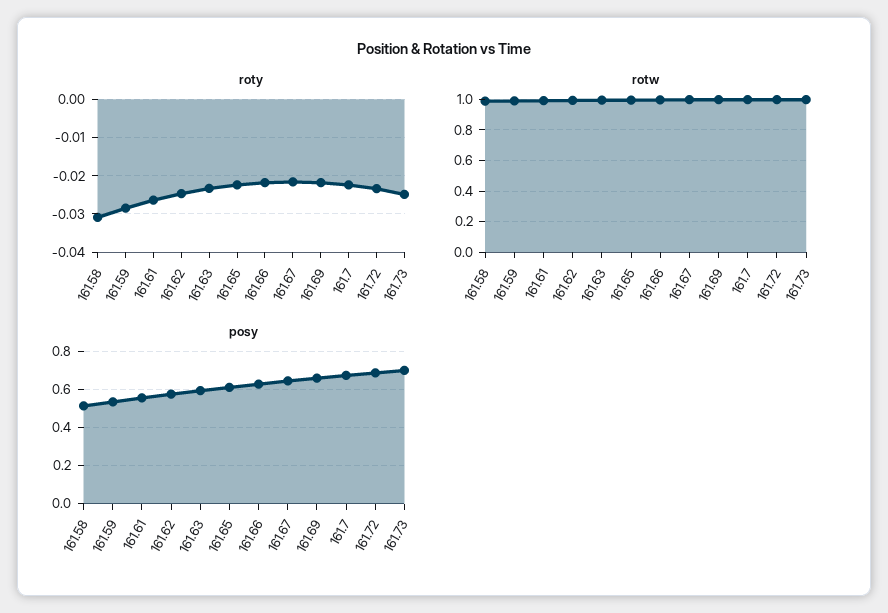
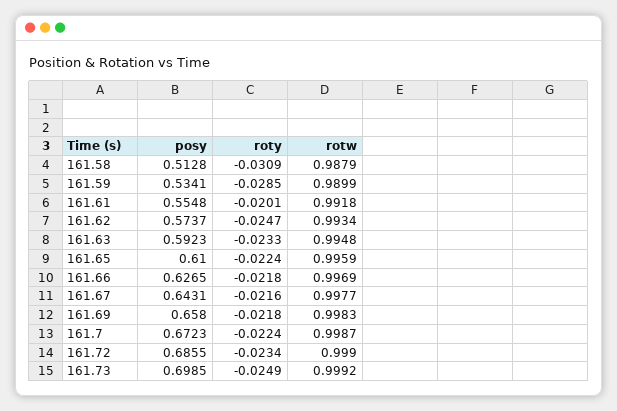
  {
    "roty": {
      "161.58": -0.0309,
      "161.59": -0.0285,
-     "161.61": -0.026,
+     "161.61": -0.0201,
      "161.62": -0.0247,
      "161.63": -0.0233,
      "161.65": -0.0224,
      "161.66": -0.0218,
      "161.67": -0.0216,
      "161.69": -0.0218,
      "161.7": -0.0224,
      "161.72": -0.0234,
      "161.73": -0.0249
    },
    "rotw": {
      "161.58": 0.9879,
      "161.59": 0.9899,
      "161.61": 0.9918,
      "161.62": 0.9934,
      "161.63": 0.9948,
      "161.65": 0.9959,
      "161.66": 0.9969,
      "161.67": 0.9977,
      "161.69": 0.9983,
      "161.7": 0.9987,
      "161.72": 0.999,
      "161.73": 0.9992
    },
    "posy": {
      "161.58": 0.5128,
      "161.59": 0.5341,
      "161.61": 0.5548,
      "161.62": 0.5737,
      "161.63": 0.5923,
      "161.65": 0.61,
      "161.66": 0.6265,
      "161.67": 0.6431,
      "161.69": 0.658,
      "161.7": 0.6723,
      "161.72": 0.6855,
      "161.73": 0.6985
    }
  }

